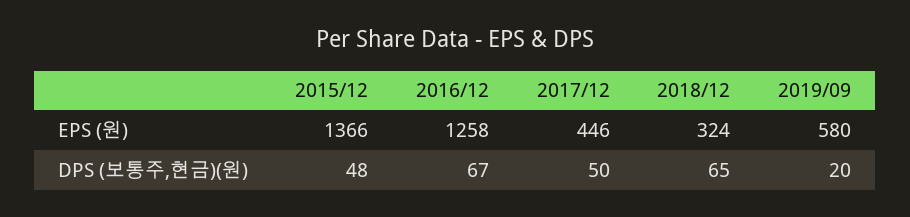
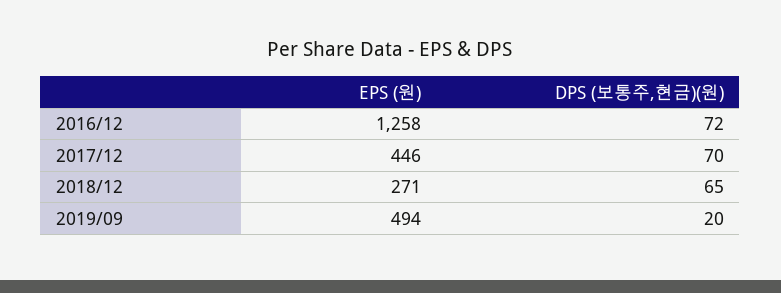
  {
-   "2015/12": {
-     "EPS (원)": 1366,
-     "DPS (보통주,현금)(원)": 48
-   },
    "2016/12": {
      "EPS (원)": 1258,
-     "DPS (보통주,현금)(원)": 67
+     "DPS (보통주,현금)(원)": 72
    },
    "2017/12": {
      "EPS (원)": 446,
-     "DPS (보통주,현금)(원)": 50
+     "DPS (보통주,현금)(원)": 70
    },
    "2018/12": {
-     "EPS (원)": 324,
+     "EPS (원)": 271,
      "DPS (보통주,현금)(원)": 65
    },
    "2019/09": {
-     "EPS (원)": 580,
+     "EPS (원)": 494,
      "DPS (보통주,현금)(원)": 20
    }
  }

